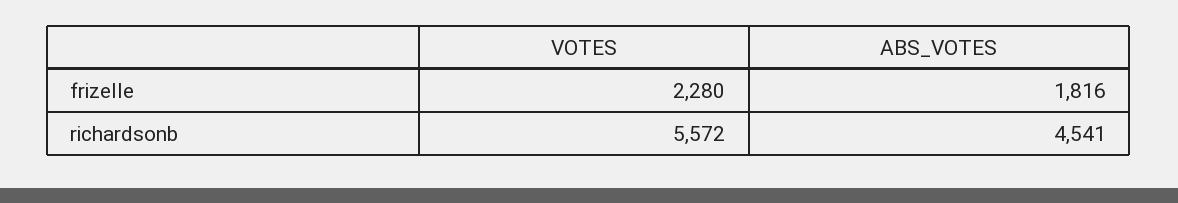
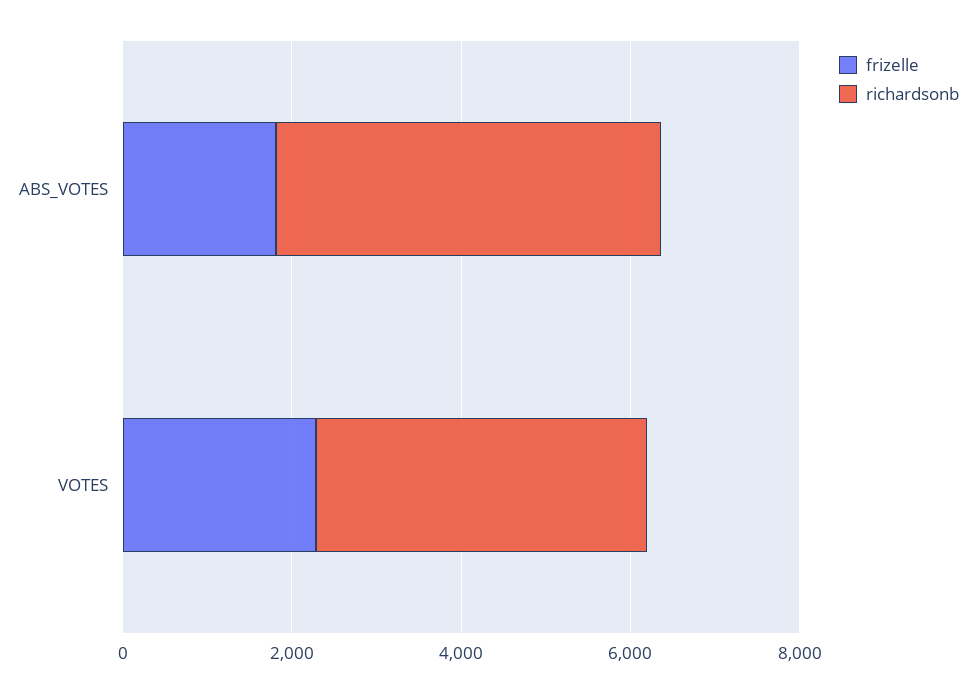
  {
    "frizelle": {
      "VOTES": 2280,
      "ABS_VOTES": 1816
    },
    "richardsonb": {
-     "VOTES": 5572,
+     "VOTES": 4000,
      "ABS_VOTES": 4541
    }
  }

